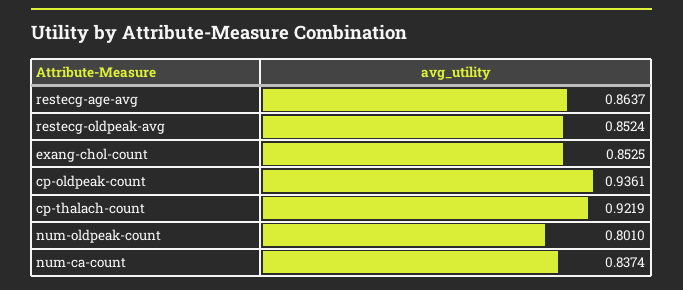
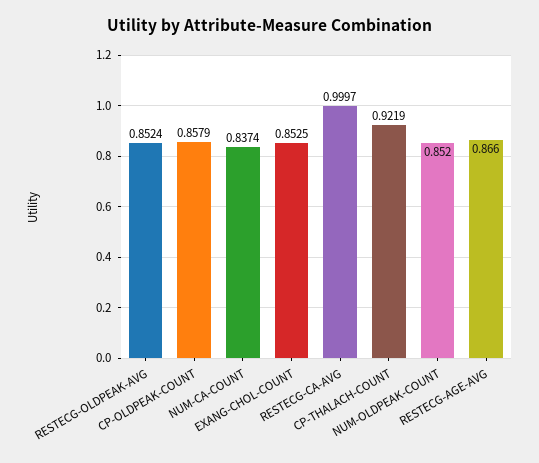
  {
-   "restecg-age-avg": 0.8637,
+   "restecg-age-avg": 0.866,
    "restecg-oldpeak-avg": 0.8524,
    "exang-chol-count": 0.8525,
-   "cp-oldpeak-count": 0.9361,
+   "cp-oldpeak-count": 0.8579,
    "cp-thalach-count": 0.9219,
-   "num-oldpeak-count": 0.801,
+   "num-oldpeak-count": 0.852,
-   "num-ca-count": 0.8374
+   "num-ca-count": 0.8374,
+   "RESTECG-CA-AVG": 0.9997
  }

